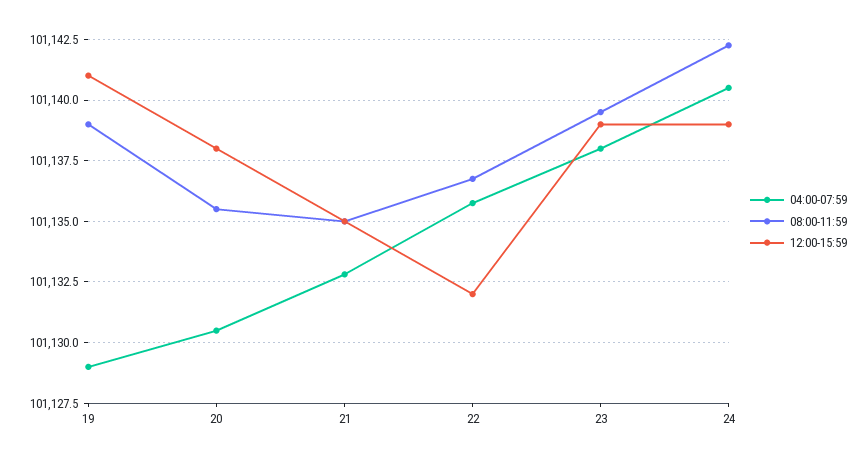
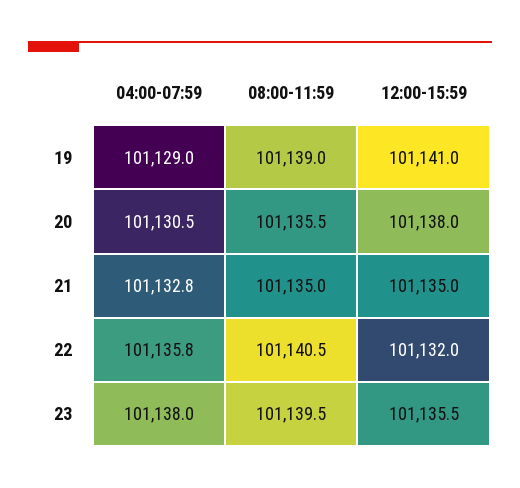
  {
    "04:00-07:59": {
      "19": 101129,
      "20": 101130.5,
      "21": 101132.8,
      "22": 101135.8,
-     "23": 101138,
+     "23": 101138
-     "24": 101140.5
    },
    "08:00-11:59": {
      "19": 101139,
      "20": 101135.5,
      "21": 101135,
-     "22": 101136.75,
+     "22": 101140.5,
-     "23": 101139.5,
+     "23": 101139.5
-     "24": 101142.25
    },
    "12:00-15:59": {
      "19": 101141,
      "20": 101138,
      "21": 101135,
      "22": 101132,
-     "23": 101139,
+     "23": 101135.5
-     "24": 101139
    }
  }

